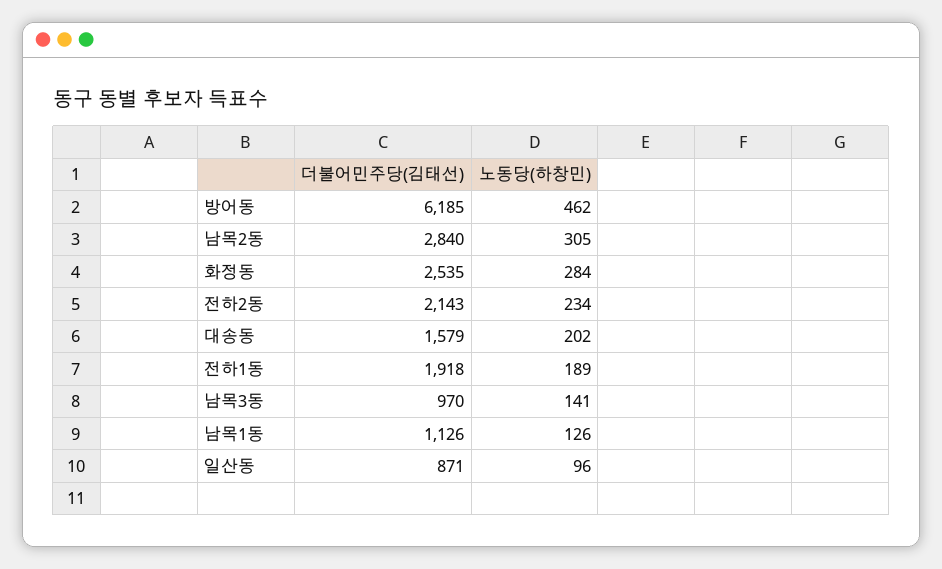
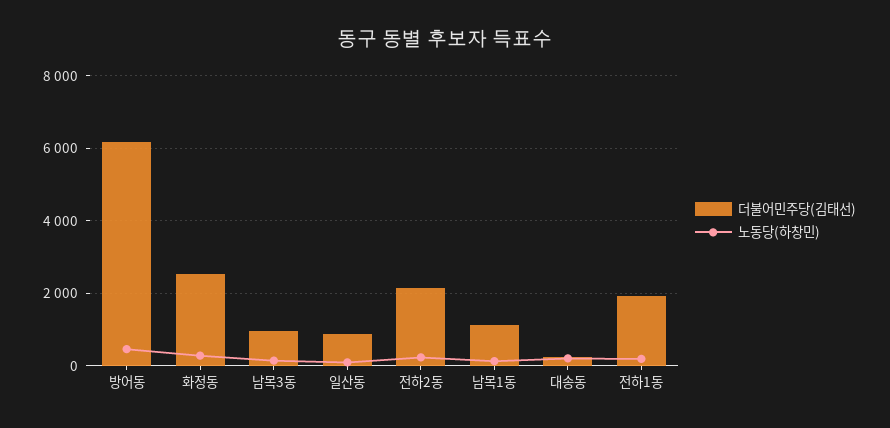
  {
    "더불어민주당(김태선)": {
      "방어동": 6185,
-     "남목2동": 2840,
      "화정동": 2535,
      "전하2동": 2143,
-     "대송동": 1579,
+     "대송동": 200,
      "전하1동": 1918,
      "남목3동": 970,
      "남목1동": 1126,
      "일산동": 871
    },
    "노동당(하창민)": {
      "방어동": 462,
-     "남목2동": 305,
      "화정동": 284,
      "전하2동": 234,
      "대송동": 202,
      "전하1동": 189,
      "남목3동": 141,
      "남목1동": 126,
      "일산동": 96
    }
  }

